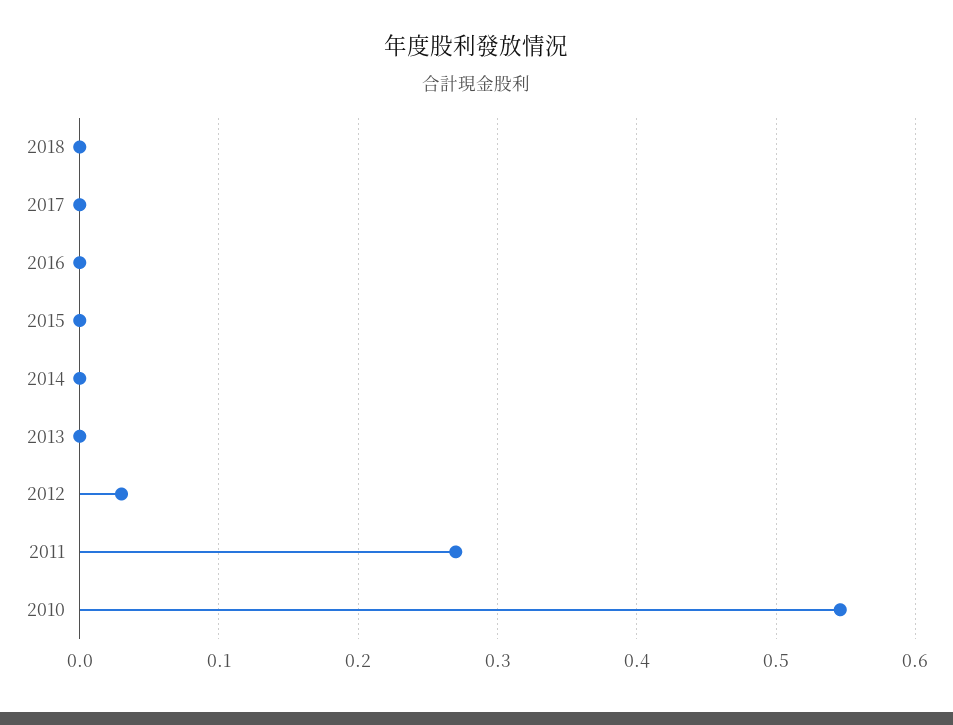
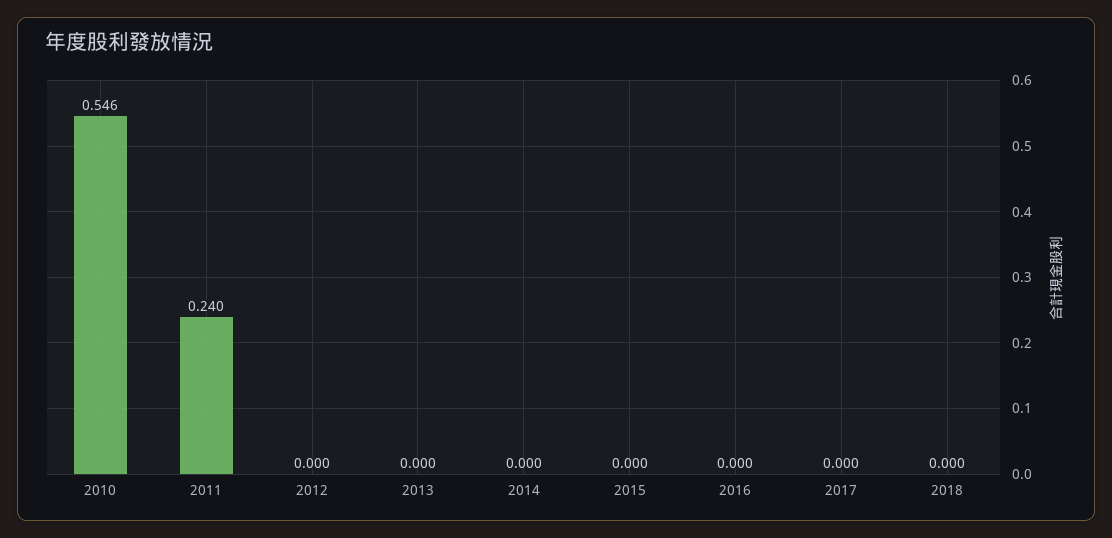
  {
    "2018": 0,
    "2017": 0,
    "2016": 0,
    "2015": 0,
    "2014": 0,
    "2013": 0,
-   "2012": 0.03,
+   "2012": 0,
-   "2011": 0.27,
+   "2011": 0.24,
    "2010": 0.546
  }

